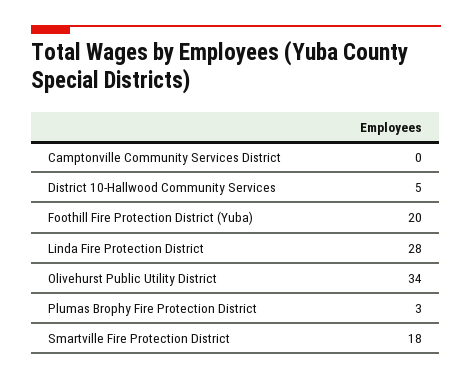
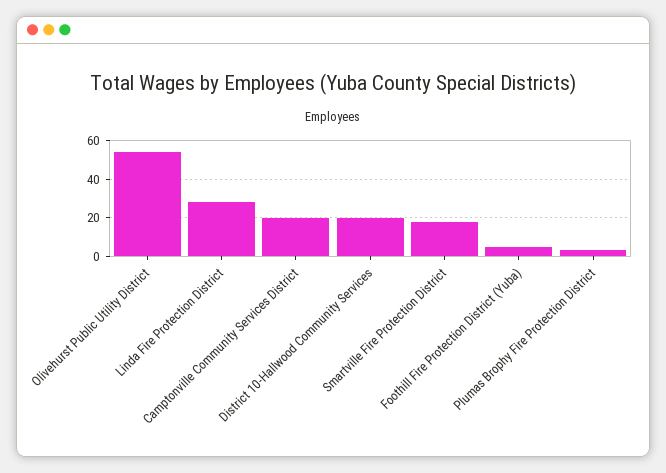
  {
-   "Camptonville Community Services District": 0,
+   "Camptonville Community Services District": 20,
-   "District 10-Hallwood Community Services": 5,
+   "District 10-Hallwood Community Services": 20,
-   "Foothill Fire Protection District (Yuba)": 20,
+   "Foothill Fire Protection District (Yuba)": 5,
    "Linda Fire Protection District": 28,
-   "Olivehurst Public Utility District": 34,
+   "Olivehurst Public Utility District": 55,
    "Plumas Brophy Fire Protection District": 3,
    "Smartville Fire Protection District": 18
  }

